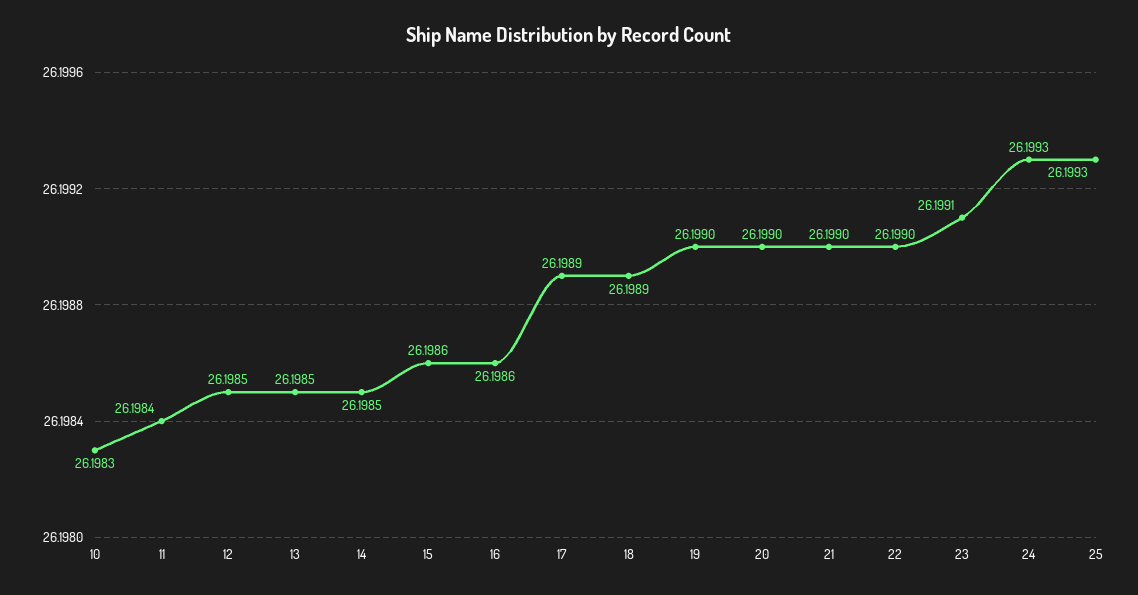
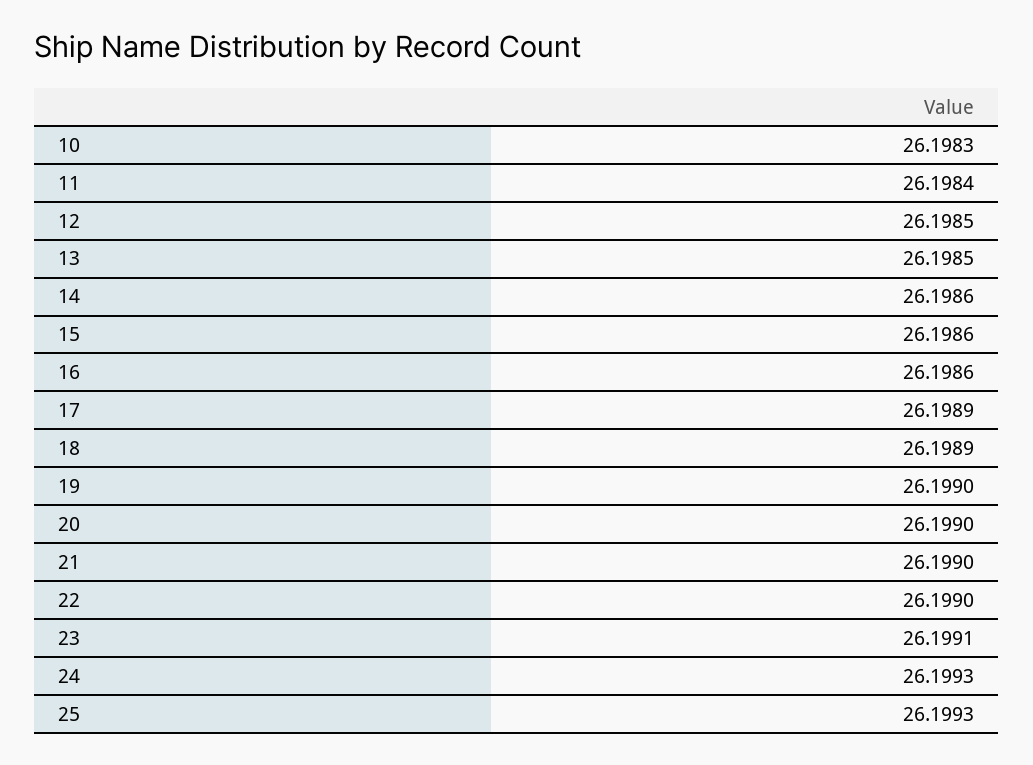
  {
    "10": 26.1983,
    "11": 26.1984,
    "12": 26.1985,
    "13": 26.1985,
-   "14": 26.1985,
+   "14": 26.1986,
    "15": 26.1986,
    "16": 26.1986,
    "17": 26.1989,
    "18": 26.1989,
    "19": 26.199,
    "20": 26.199,
    "21": 26.199,
    "22": 26.199,
    "23": 26.1991,
    "24": 26.1993,
    "25": 26.1993
  }

